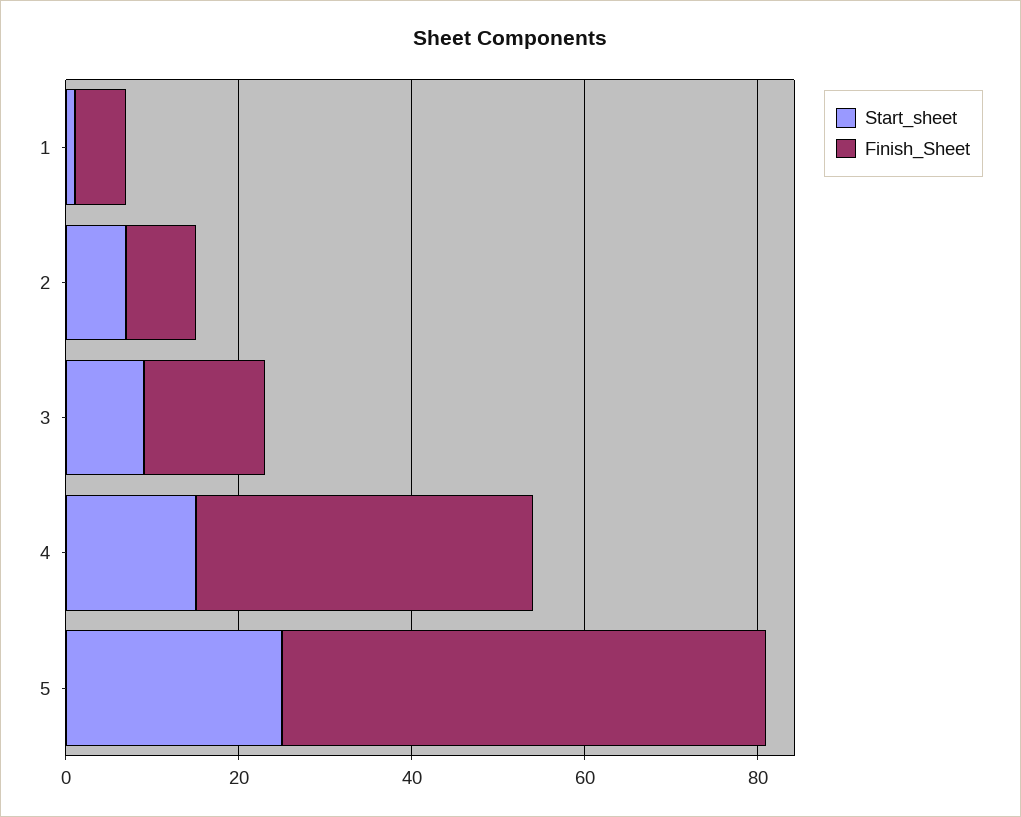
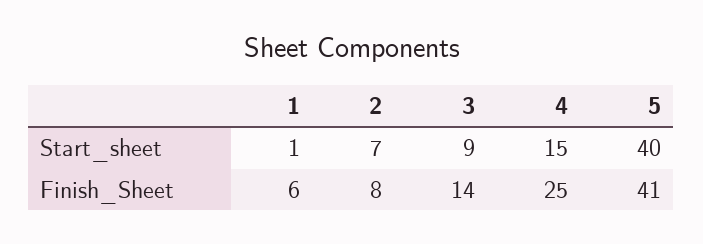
  {
    "Start_sheet": {
      "1": 1,
      "2": 7,
      "3": 9,
      "4": 15,
-     "5": 25
+     "5": 40
    },
    "Finish_Sheet": {
      "1": 6,
      "2": 8,
      "3": 14,
-     "4": 40,
+     "4": 25,
-     "5": 55
+     "5": 41
    }
  }

